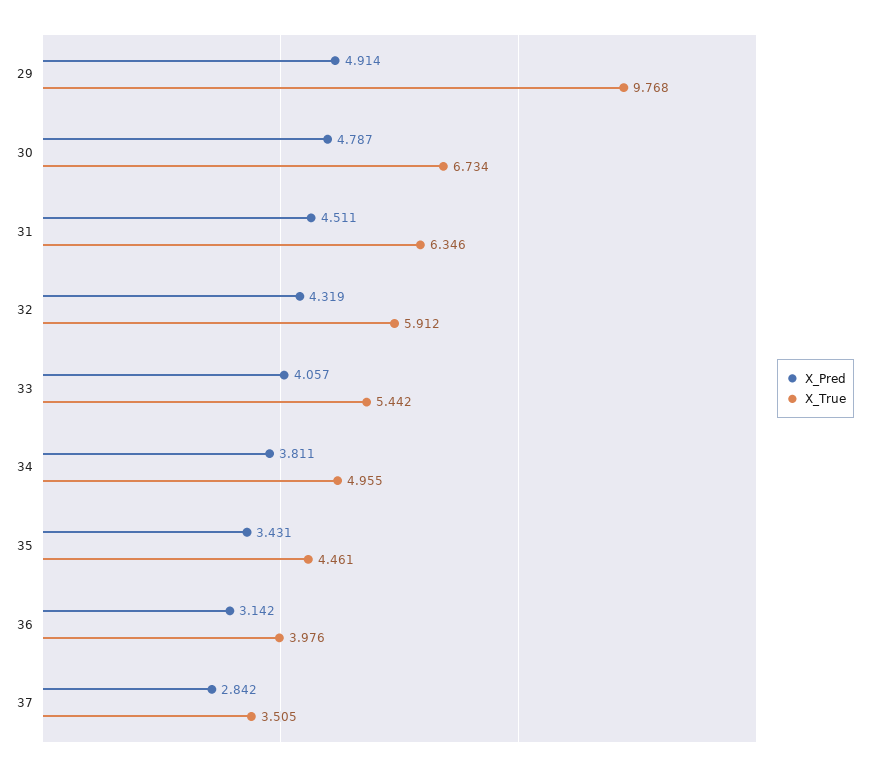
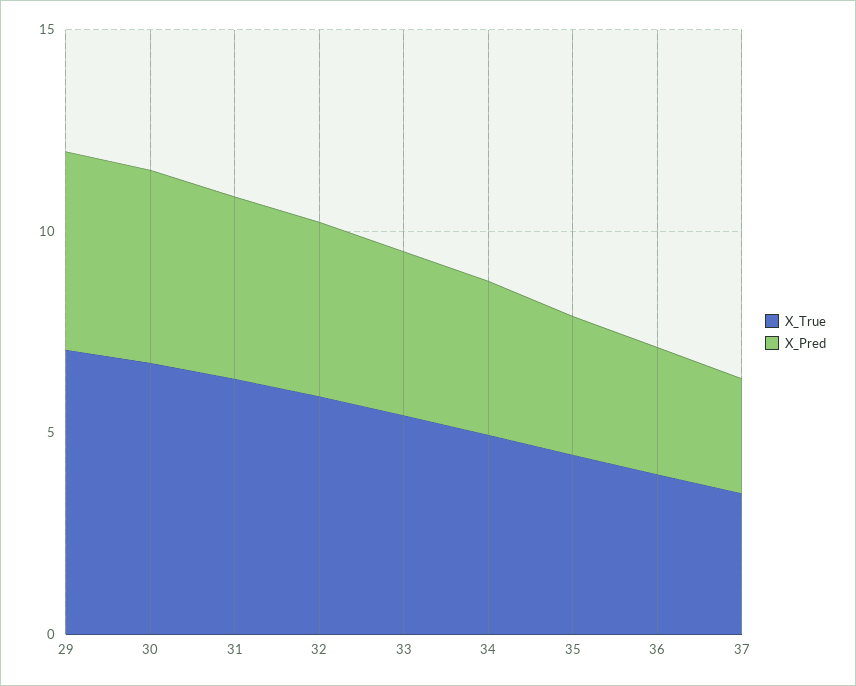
  {
    "X_Pred": {
      "29": 4.914,
      "30": 4.787,
      "31": 4.511,
      "32": 4.319,
      "33": 4.057,
      "34": 3.811,
      "35": 3.431,
      "36": 3.142,
      "37": 2.842
    },
    "X_True": {
-     "29": 9.768,
+     "29": 7,
      "30": 6.734,
      "31": 6.346,
      "32": 5.912,
      "33": 5.442,
      "34": 4.955,
      "35": 4.461,
      "36": 3.976,
      "37": 3.505
    }
  }

